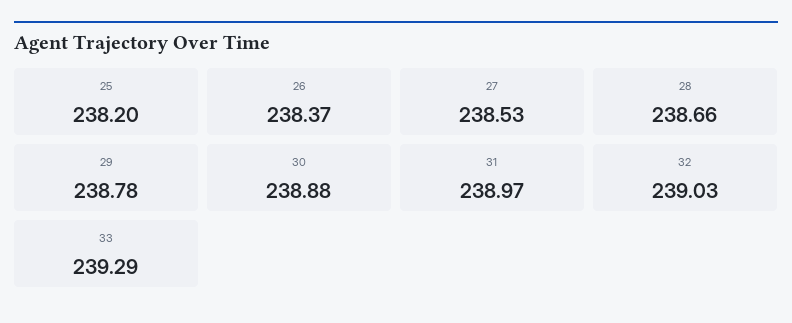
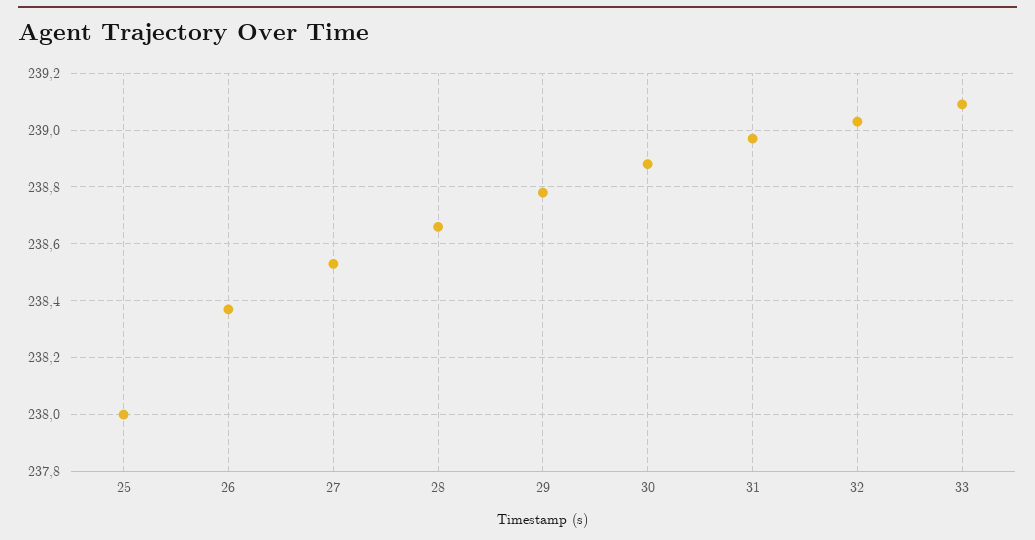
  {
-   "25": 238.2,
+   "25": 238,
    "26": 238.37,
    "27": 238.53,
    "28": 238.66,
    "29": 238.78,
    "30": 238.88,
    "31": 238.97,
    "32": 239.03,
-   "33": 239.29
+   "33": 239.1
  }

